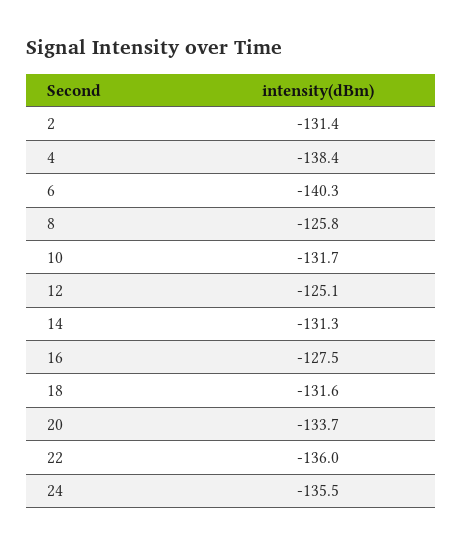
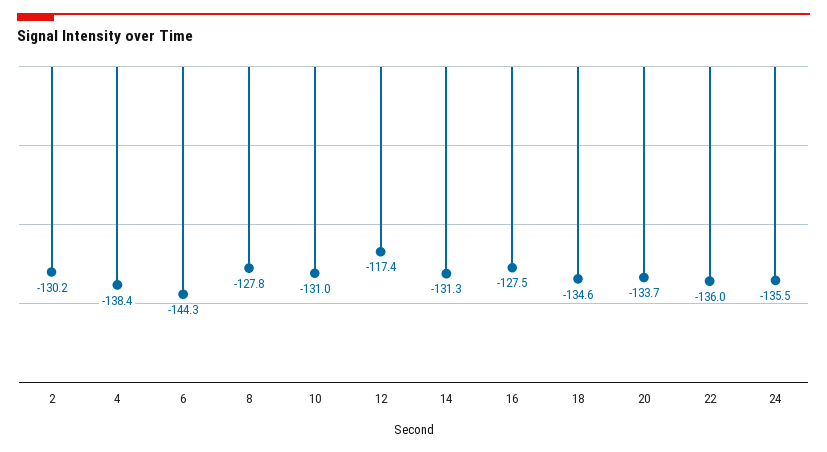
  {
-   "2": -131.4,
+   "2": -130.2,
    "4": -138.4,
-   "6": -140.3,
+   "6": -144.3,
-   "8": -125.8,
+   "8": -127.8,
-   "10": -131.7,
+   "10": -131,
-   "12": -125.1,
+   "12": -117.4,
    "14": -131.3,
    "16": -127.5,
-   "18": -131.6,
+   "18": -134.6,
    "20": -133.7,
    "22": -136,
    "24": -135.5
  }

